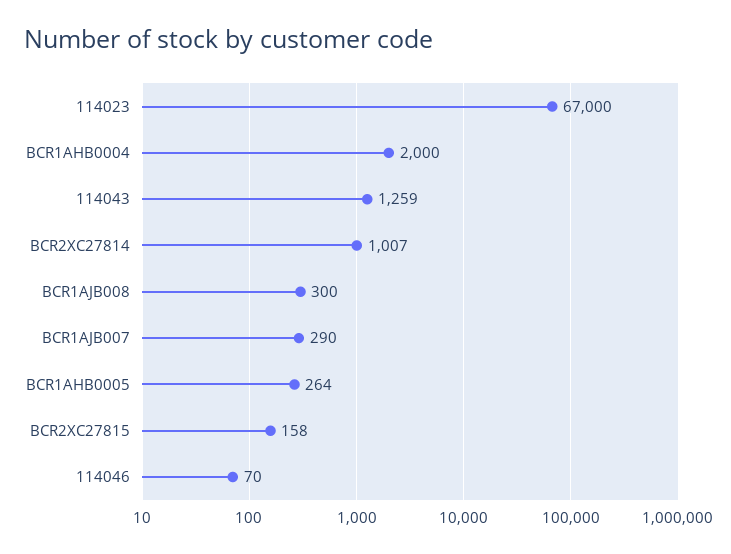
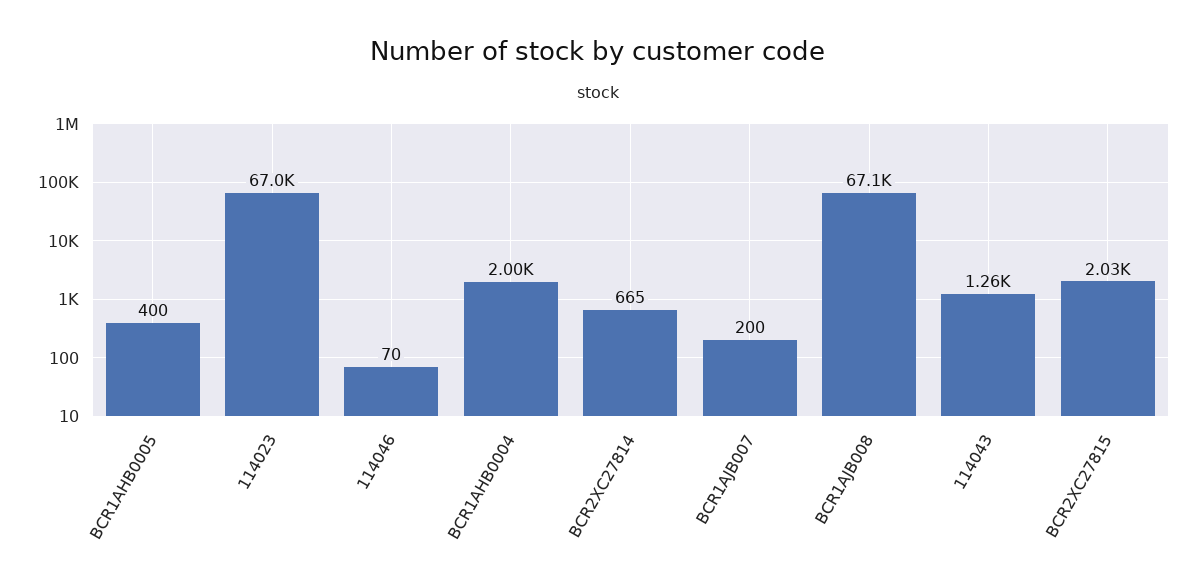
  {
    "114023": 67000,
    "BCR1AHB0004": 2000,
    "114043": 1259,
-   "BCR2XC27814": 1007,
+   "BCR2XC27814": 665,
-   "BCR1AJB008": 300,
+   "BCR1AJB008": 67100,
-   "BCR1AJB007": 290,
+   "BCR1AJB007": 200,
-   "BCR1AHB0005": 264,
+   "BCR1AHB0005": 400,
-   "BCR2XC27815": 158,
+   "BCR2XC27815": 2030,
    "114046": 70
  }

